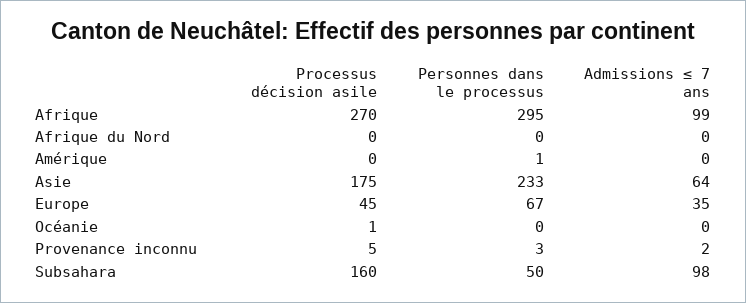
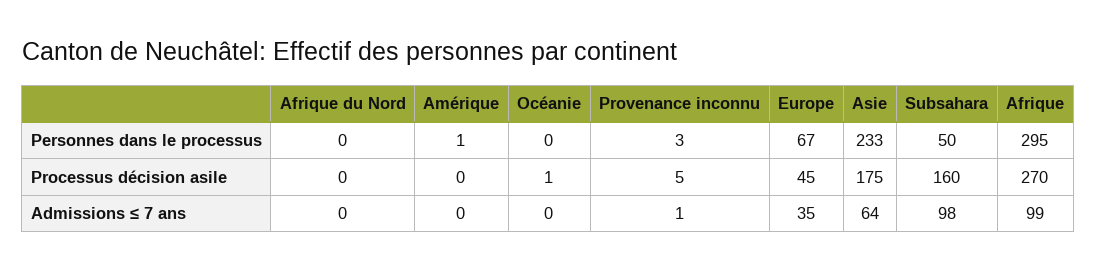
  {
    "Processus décision asile": {
      "Afrique": 270,
      "Afrique du Nord": 0,
      "Amérique": 0,
      "Asie": 175,
      "Europe": 45,
      "Océanie": 1,
      "Provenance inconnu": 5,
      "Subsahara": 160
    },
    "Personnes dans le processus": {
      "Afrique": 295,
      "Afrique du Nord": 0,
      "Amérique": 1,
      "Asie": 233,
      "Europe": 67,
      "Océanie": 0,
      "Provenance inconnu": 3,
      "Subsahara": 50
    },
    "Admissions ≤ 7 ans": {
      "Afrique": 99,
      "Afrique du Nord": 0,
      "Amérique": 0,
      "Asie": 64,
      "Europe": 35,
      "Océanie": 0,
-     "Provenance inconnu": 2,
+     "Provenance inconnu": 1,
      "Subsahara": 98
    }
  }

